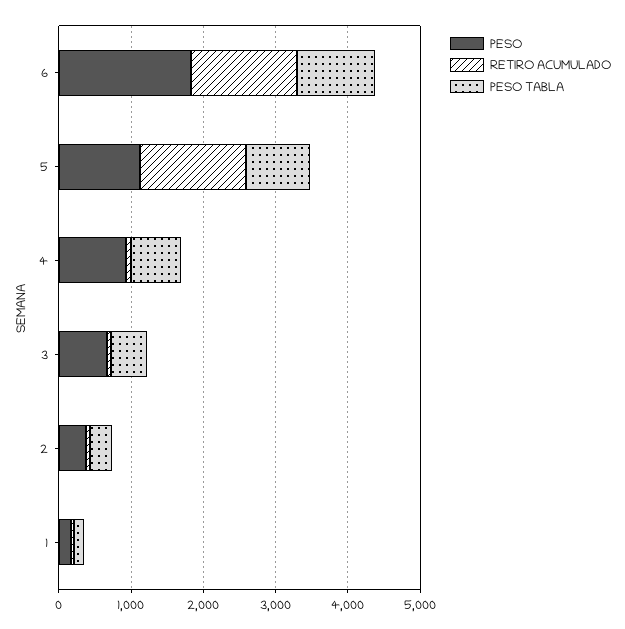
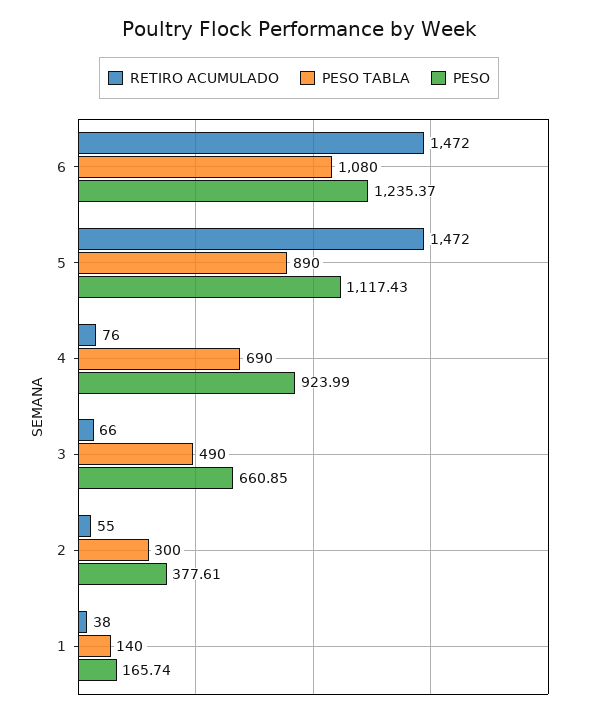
  {
    "PESO": {
-     "6": 1800,
+     "6": 1235.37,
      "5": 1117.43,
      "4": 923.99,
      "3": 660.85,
      "2": 377.61,
      "1": 165.74
    },
    "RETIRO ACUMULADO": {
      "6": 1472,
      "5": 1472,
      "4": 76,
      "3": 66,
      "2": 55,
      "1": 38
    },
    "PESO TABLA": {
      "6": 1080,
      "5": 890,
      "4": 690,
      "3": 490,
      "2": 300,
      "1": 140
    }
  }

